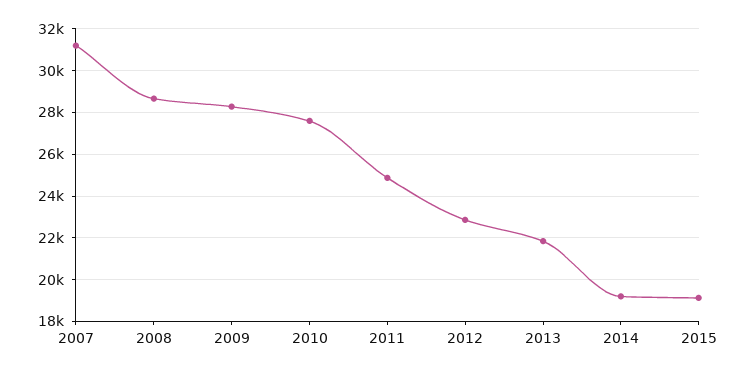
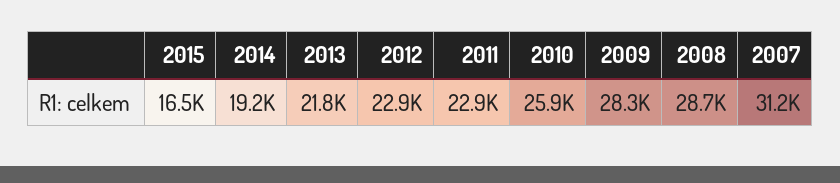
  {
    "2007": 31200,
    "2008": 28700,
    "2009": 28300,
-   "2010": 27500,
+   "2010": 25900,
-   "2011": 25000,
+   "2011": 22900,
    "2012": 22900,
    "2013": 21800,
    "2014": 19200,
-   "2015": 19000
+   "2015": 16500
  }

